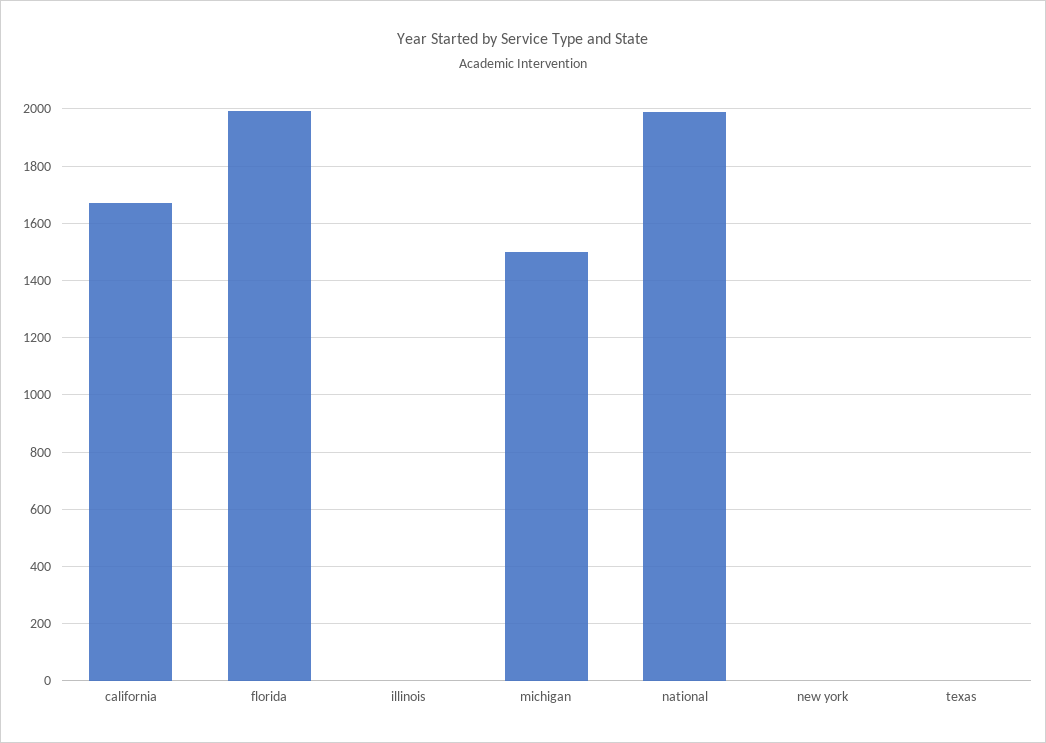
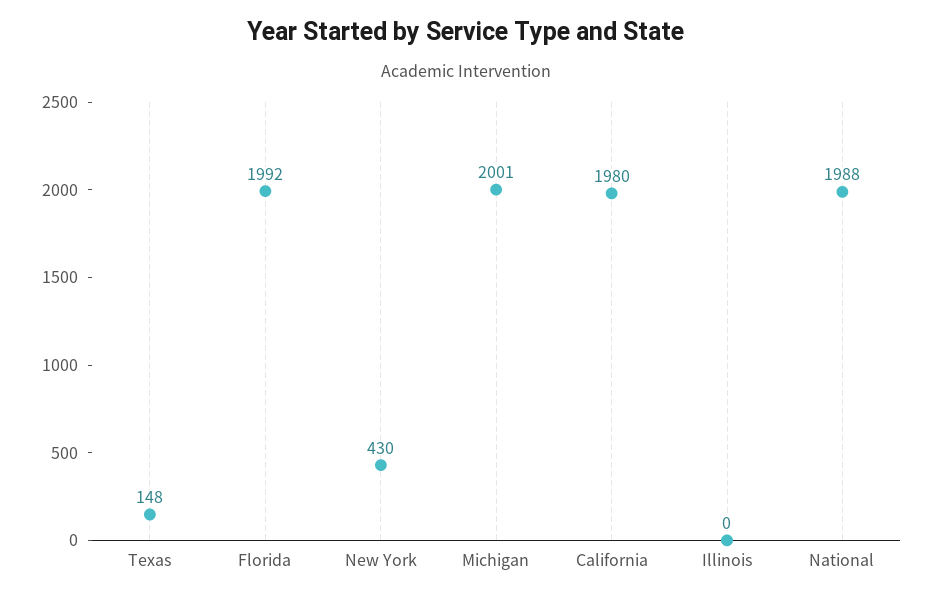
  {
-   "california": 1675,
+   "california": 1980,
    "florida": 1992,
    "illinois": 0,
-   "michigan": 1500,
+   "michigan": 2001,
    "national": 1988,
-   "new york": 0,
+   "new york": 430,
-   "texas": 0
+   "texas": 148
  }

